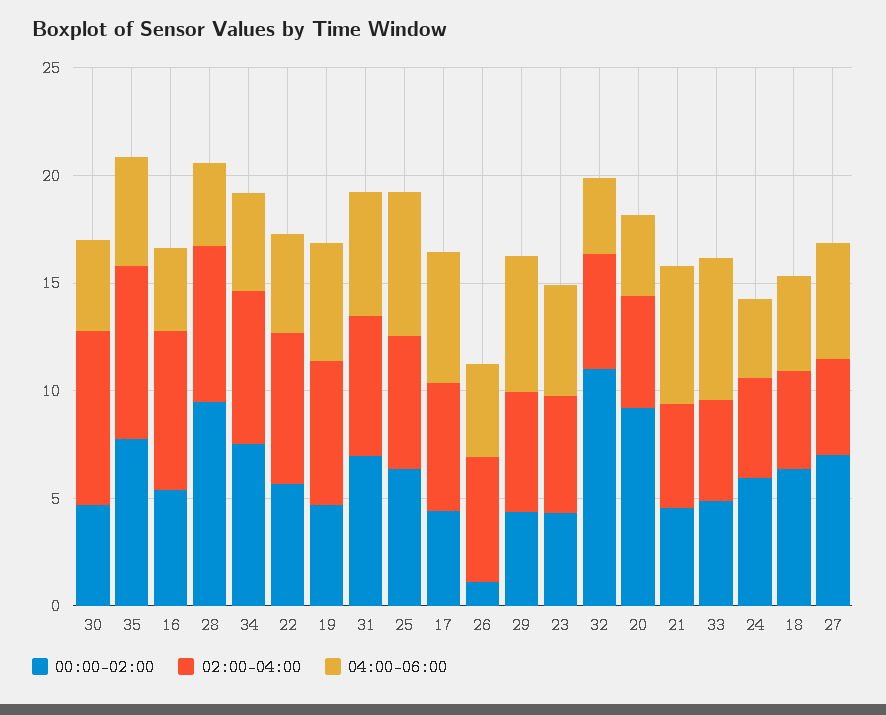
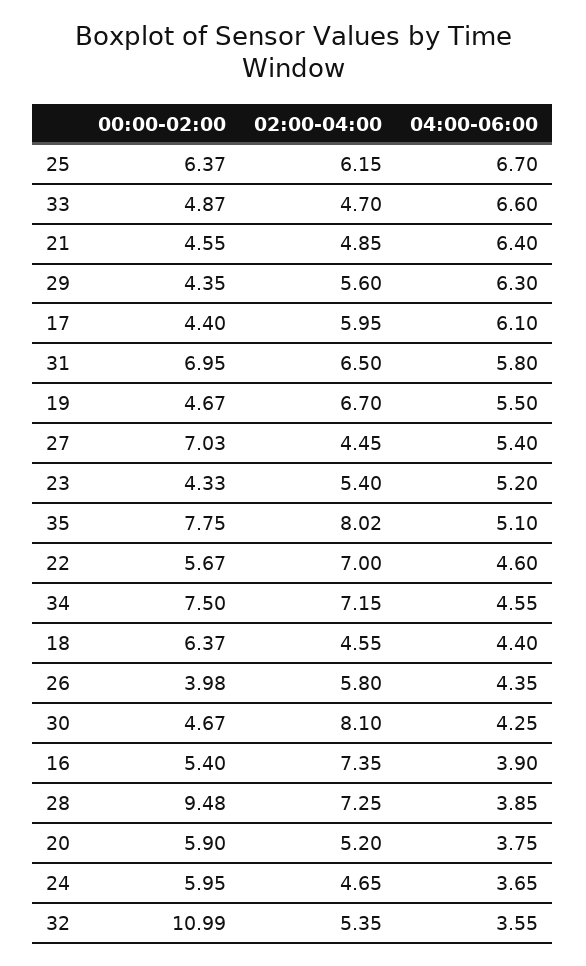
  {
    "00:00-02:00": {
      "30": 4.67,
      "35": 7.75,
      "16": 5.4,
      "28": 9.48,
      "34": 7.5,
      "22": 5.67,
      "19": 4.67,
      "31": 6.95,
      "25": 6.37,
      "17": 4.4,
-     "26": 1,
+     "26": 3.98,
      "29": 4.35,
      "23": 4.33,
      "32": 10.99,
-     "20": 9,
+     "20": 5.9,
      "21": 4.55,
      "33": 4.87,
      "24": 5.95,
      "18": 6.37,
      "27": 7.03
    },
    "02:00-04:00": {
      "30": 8.1,
      "35": 8.02,
      "16": 7.35,
      "28": 7.25,
      "34": 7.15,
      "22": 7,
      "19": 6.7,
      "31": 6.5,
      "25": 6.15,
      "17": 5.95,
      "26": 5.8,
      "29": 5.6,
      "23": 5.4,
      "32": 5.35,
      "20": 5.2,
      "21": 4.85,
      "33": 4.7,
      "24": 4.65,
      "18": 4.55,
      "27": 4.45
    },
    "04:00-06:00": {
      "30": 4.25,
      "35": 5.1,
      "16": 3.9,
      "28": 3.85,
      "34": 4.55,
      "22": 4.6,
      "19": 5.5,
      "31": 5.8,
      "25": 6.7,
      "17": 6.1,
      "26": 4.35,
      "29": 6.3,
      "23": 5.2,
      "32": 3.55,
      "20": 3.75,
      "21": 6.4,
      "33": 6.6,
      "24": 3.65,
      "18": 4.4,
      "27": 5.4
    }
  }

